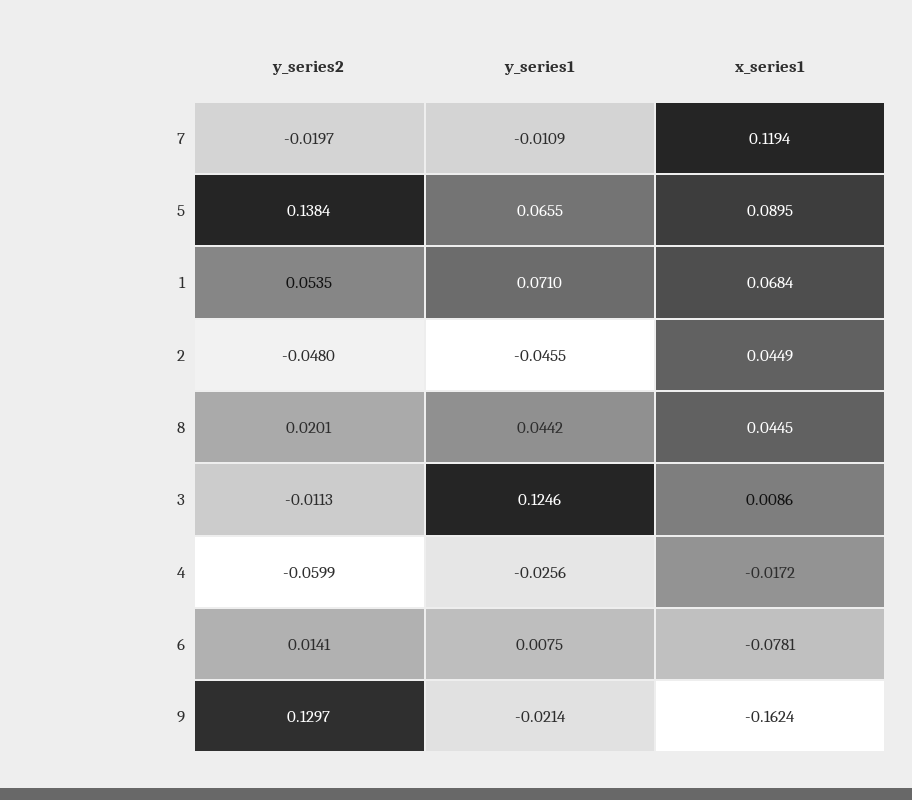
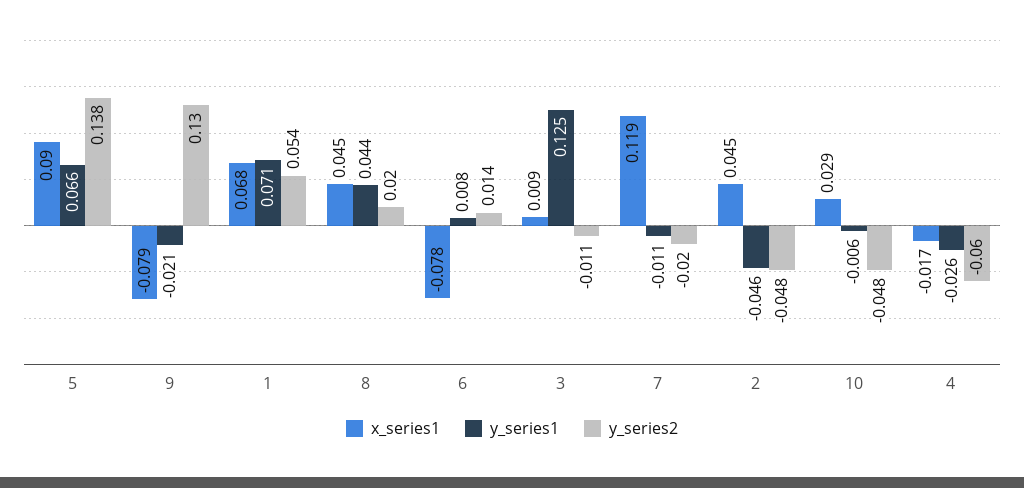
  {
    "y_series2": {
      "7": -0.0197,
      "5": 0.1384,
      "1": 0.0535,
      "2": -0.048,
      "8": 0.0201,
      "3": -0.0113,
      "4": -0.0599,
      "6": 0.0141,
-     "9": 0.1297
+     "9": 0.1297,
+     "10": -0.048
    },
    "y_series1": {
      "7": -0.0109,
      "5": 0.0655,
      "1": 0.071,
      "2": -0.0455,
      "8": 0.0442,
      "3": 0.1246,
      "4": -0.0256,
      "6": 0.0075,
-     "9": -0.0214
+     "9": -0.0214,
+     "10": -0.006
    },
    "x_series1": {
      "7": 0.1194,
      "5": 0.0895,
      "1": 0.0684,
      "2": 0.0449,
      "8": 0.0445,
      "3": 0.0086,
      "4": -0.0172,
      "6": -0.0781,
-     "9": -0.1624
+     "9": -0.079,
+     "10": 0.029
    }
  }

